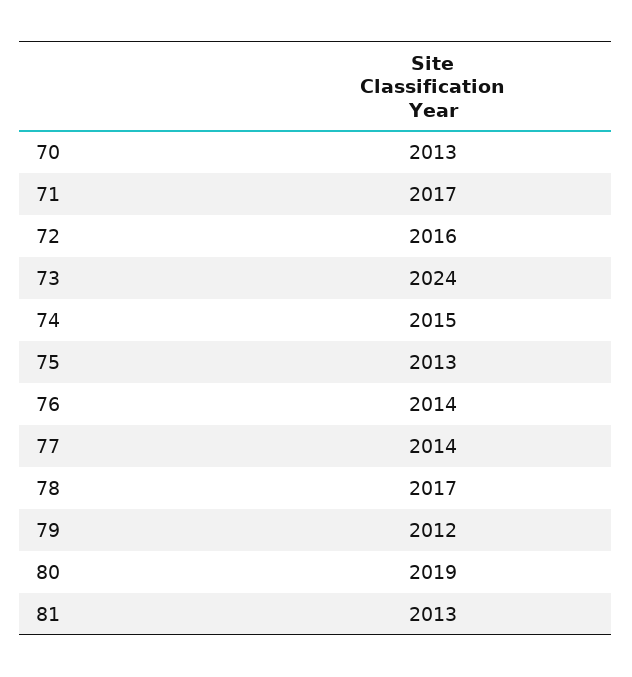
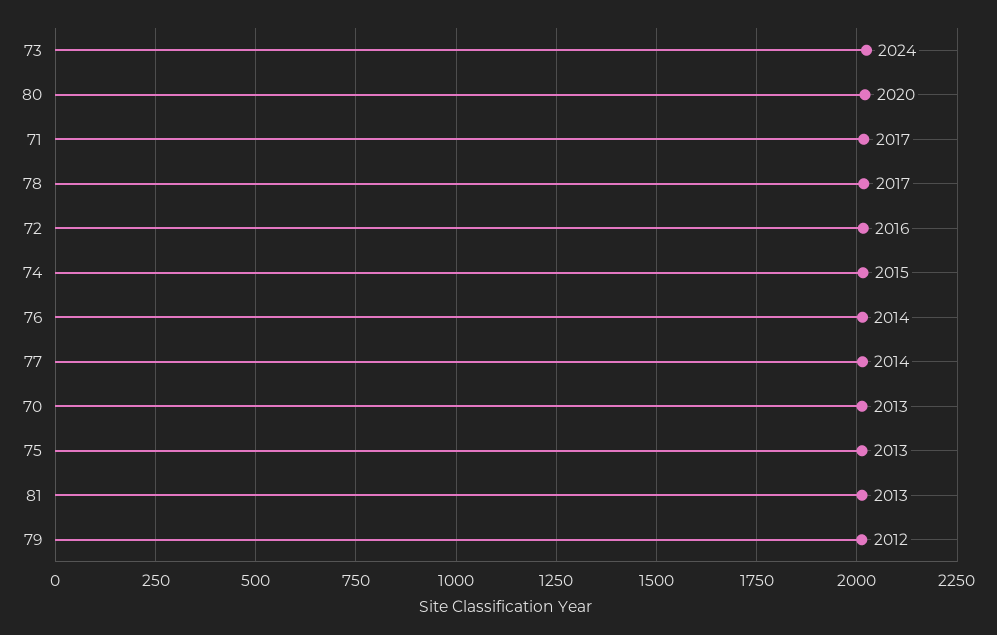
  {
    "70": 2013,
    "71": 2017,
    "72": 2016,
    "73": 2024,
    "74": 2015,
    "75": 2013,
    "76": 2014,
    "77": 2014,
    "78": 2017,
    "79": 2012,
-   "80": 2019,
+   "80": 2020,
    "81": 2013
  }

